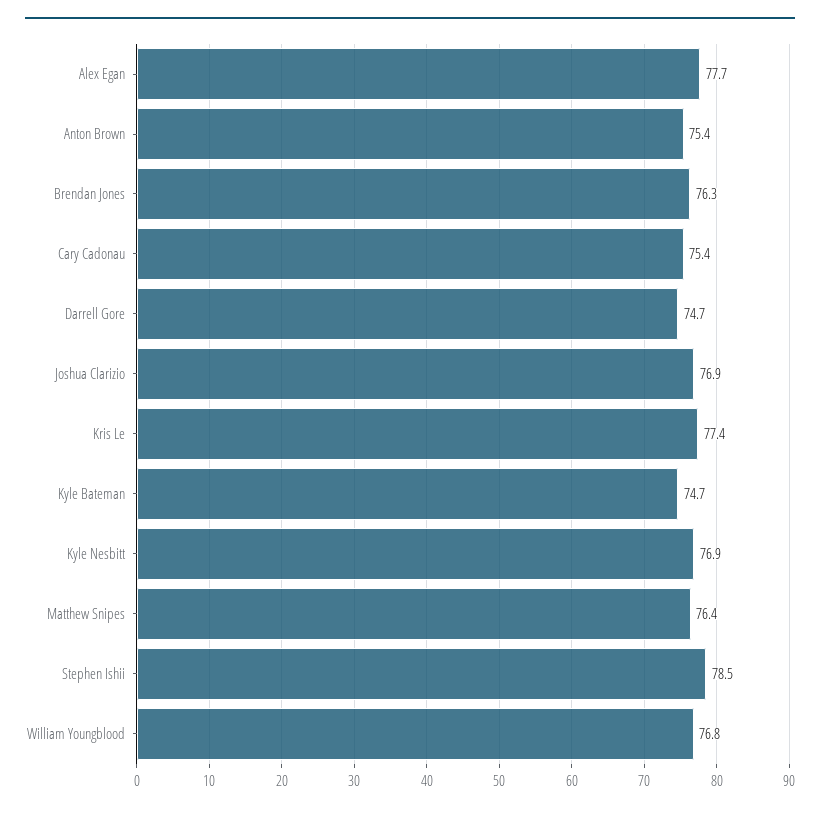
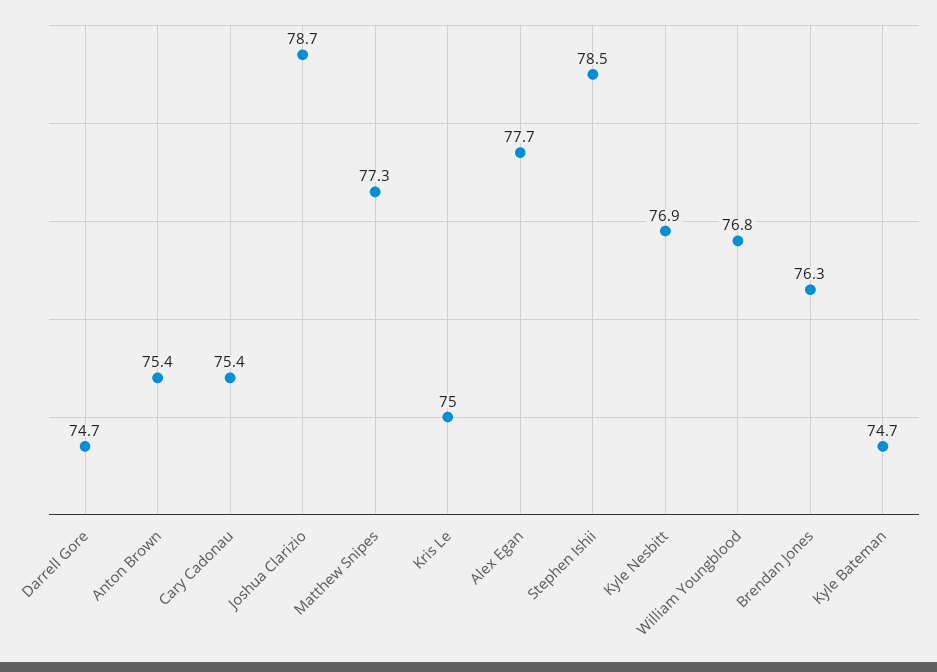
  {
    "Alex Egan": 77.7,
    "Anton Brown": 75.4,
    "Brendan Jones": 76.3,
    "Cary Cadonau": 75.4,
    "Darrell Gore": 74.7,
-   "Joshua Clarizio": 76.9,
+   "Joshua Clarizio": 78.7,
-   "Kris Le": 77.4,
+   "Kris Le": 75,
    "Kyle Bateman": 74.7,
    "Kyle Nesbitt": 76.9,
-   "Matthew Snipes": 76.4,
+   "Matthew Snipes": 77.3,
    "Stephen Ishii": 78.5,
    "William Youngblood": 76.8
  }

